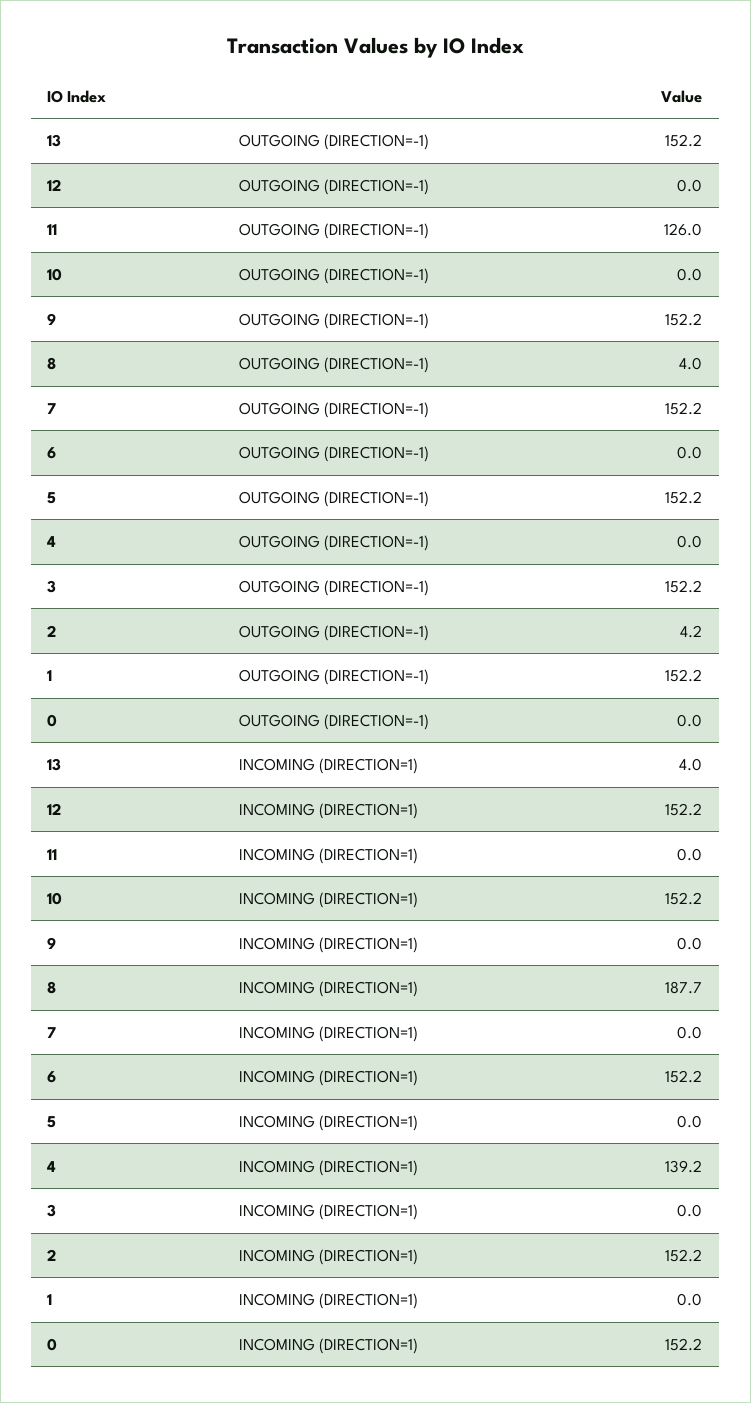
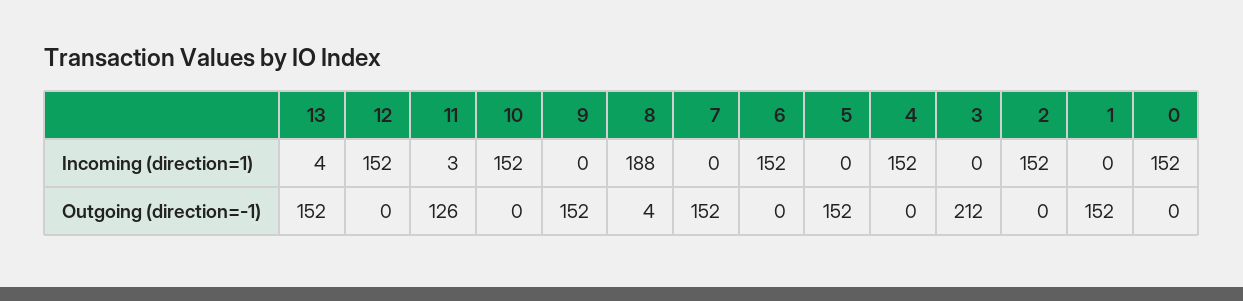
  {
    "13": {
      "OUTGOING (DIRECTION=-1)": 152.2,
      "INCOMING (DIRECTION=1)": 4
    },
    "12": {
      "OUTGOING (DIRECTION=-1)": 0,
      "INCOMING (DIRECTION=1)": 152.2
    },
    "11": {
      "OUTGOING (DIRECTION=-1)": 126,
-     "INCOMING (DIRECTION=1)": 0
+     "INCOMING (DIRECTION=1)": 3
    },
    "10": {
      "OUTGOING (DIRECTION=-1)": 0,
      "INCOMING (DIRECTION=1)": 152.2
    },
    "9": {
      "OUTGOING (DIRECTION=-1)": 152.2,
      "INCOMING (DIRECTION=1)": 0
    },
    "8": {
      "OUTGOING (DIRECTION=-1)": 4,
      "INCOMING (DIRECTION=1)": 187.7
    },
    "7": {
      "OUTGOING (DIRECTION=-1)": 152.2,
      "INCOMING (DIRECTION=1)": 0
    },
    "6": {
      "OUTGOING (DIRECTION=-1)": 0,
      "INCOMING (DIRECTION=1)": 152.2
    },
    "5": {
      "OUTGOING (DIRECTION=-1)": 152.2,
      "INCOMING (DIRECTION=1)": 0
    },
    "4": {
      "OUTGOING (DIRECTION=-1)": 0,
-     "INCOMING (DIRECTION=1)": 139.2
+     "INCOMING (DIRECTION=1)": 152
    },
    "3": {
-     "OUTGOING (DIRECTION=-1)": 152.2,
+     "OUTGOING (DIRECTION=-1)": 212,
      "INCOMING (DIRECTION=1)": 0
    },
    "2": {
-     "OUTGOING (DIRECTION=-1)": 4.2,
+     "OUTGOING (DIRECTION=-1)": 0,
      "INCOMING (DIRECTION=1)": 152.2
    },
    "1": {
      "OUTGOING (DIRECTION=-1)": 152.2,
      "INCOMING (DIRECTION=1)": 0
    },
    "0": {
      "OUTGOING (DIRECTION=-1)": 0,
      "INCOMING (DIRECTION=1)": 152.2
    }
  }

